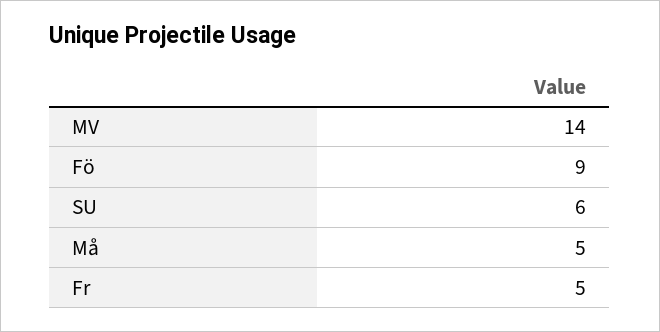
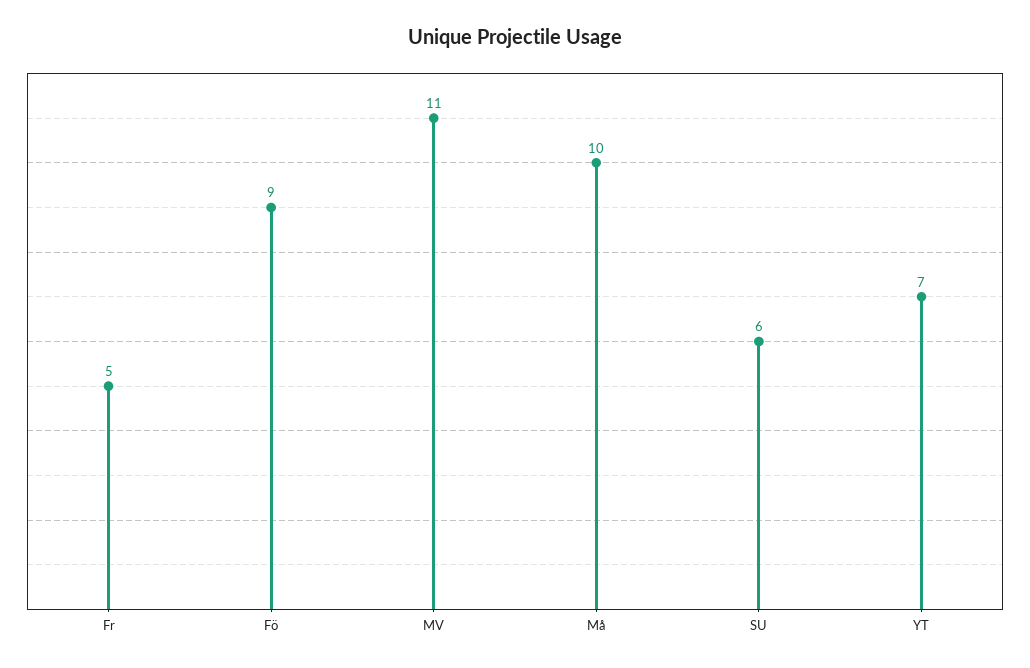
  {
-   "MV": 14,
+   "MV": 11,
    "Fö": 9,
    "SU": 6,
-   "Må": 5,
+   "Må": 10,
-   "Fr": 5
+   "Fr": 5,
+   "YT": 7
  }

